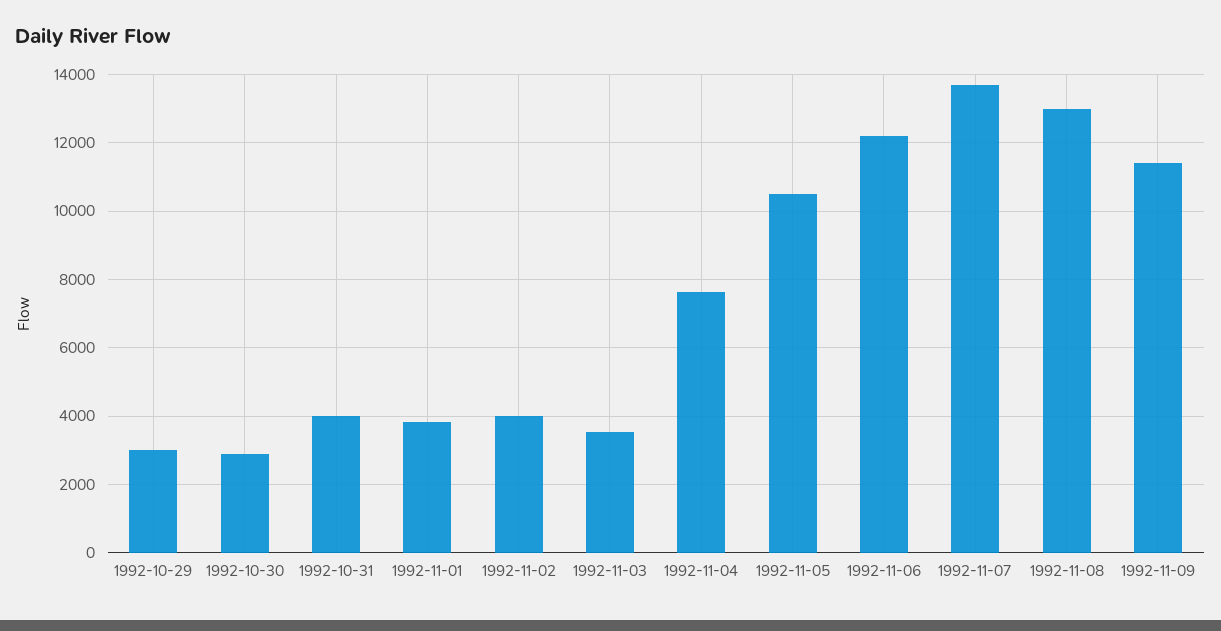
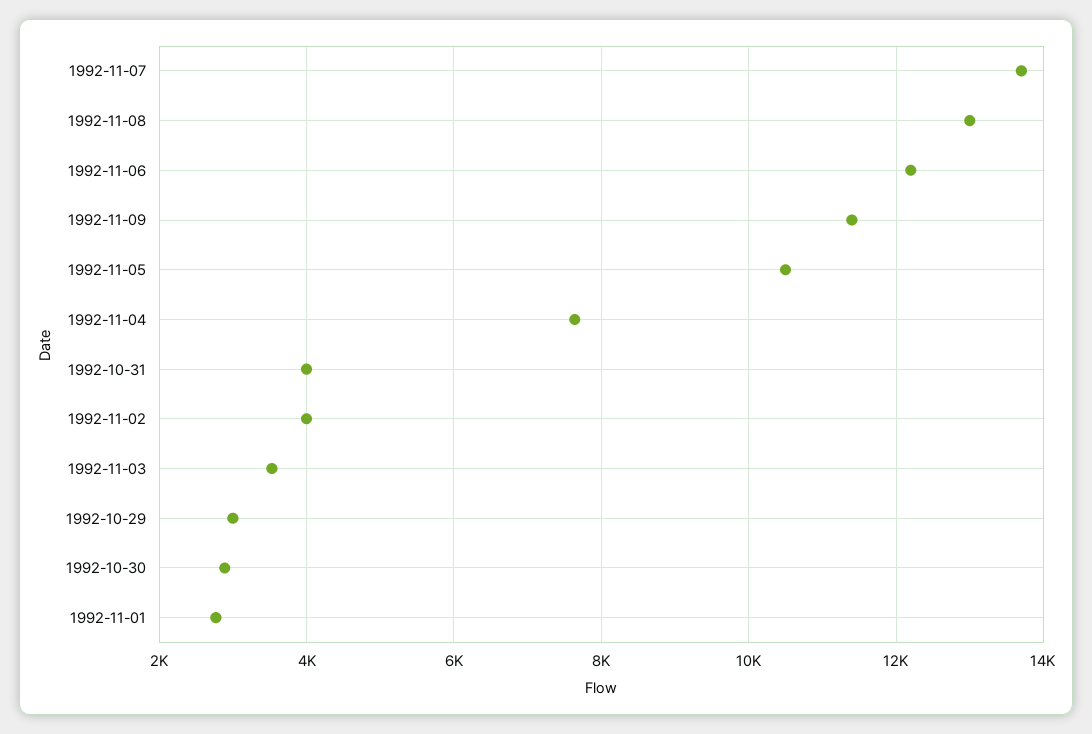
  {
    "1992-10-29": 3000,
    "1992-10-30": 2800,
    "1992-10-31": 4000,
-   "1992-11-01": 3800,
+   "1992-11-01": 2800,
    "1992-11-02": 4000,
    "1992-11-03": 3600,
    "1992-11-04": 7600,
    "1992-11-05": 10600,
    "1992-11-06": 12200,
    "1992-11-07": 13800,
    "1992-11-08": 13000,
    "1992-11-09": 11400
  }

